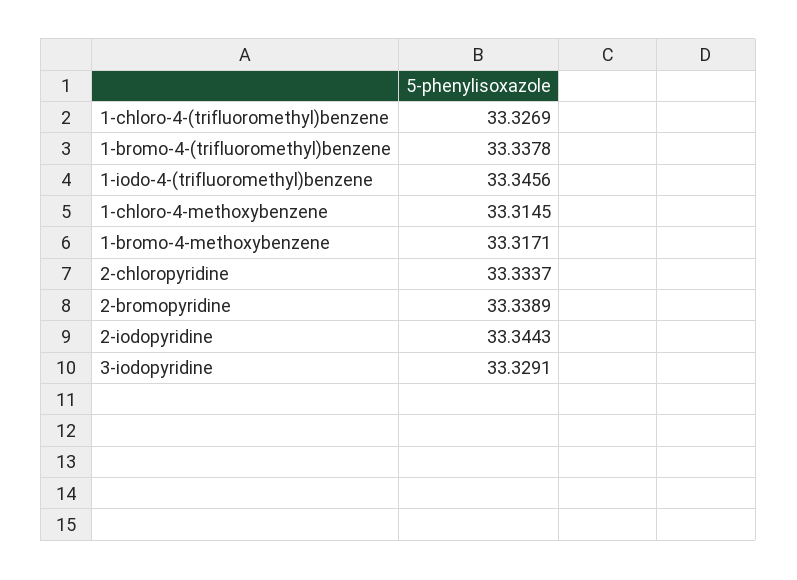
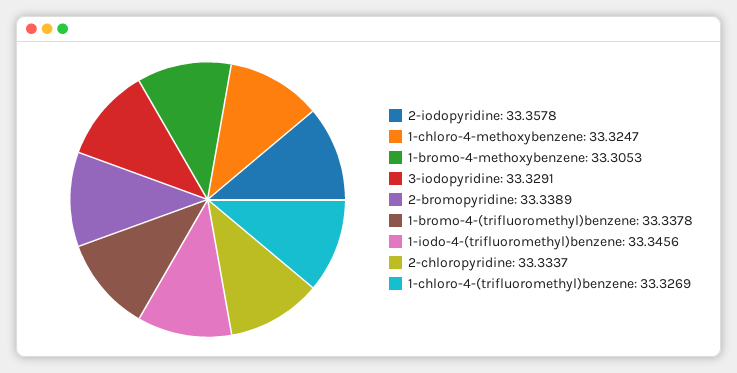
  {
    "1-chloro-4-(trifluoromethyl)benzene": 33.3269,
    "1-bromo-4-(trifluoromethyl)benzene": 33.3378,
    "1-iodo-4-(trifluoromethyl)benzene": 33.3456,
-   "1-chloro-4-methoxybenzene": 33.3145,
+   "1-chloro-4-methoxybenzene": 33.3247,
-   "1-bromo-4-methoxybenzene": 33.3171,
+   "1-bromo-4-methoxybenzene": 33.3053,
    "2-chloropyridine": 33.3337,
    "2-bromopyridine": 33.3389,
-   "2-iodopyridine": 33.3443,
+   "2-iodopyridine": 33.3578,
    "3-iodopyridine": 33.3291
  }

